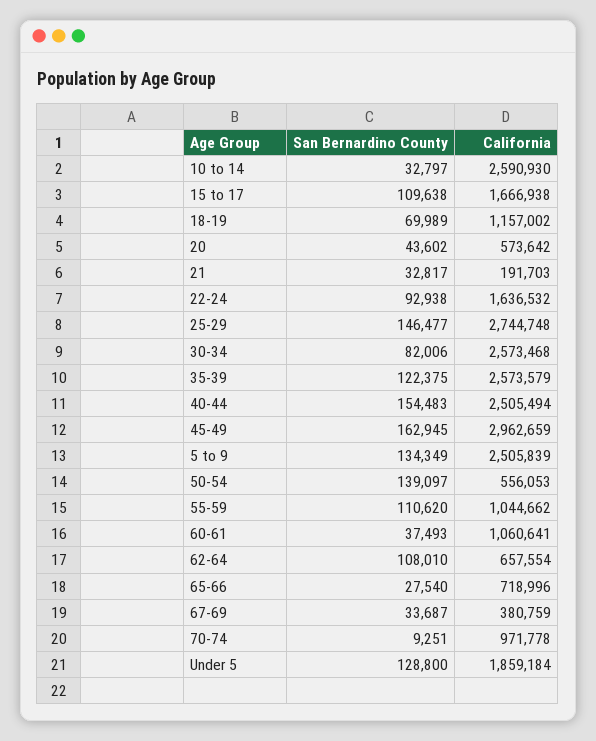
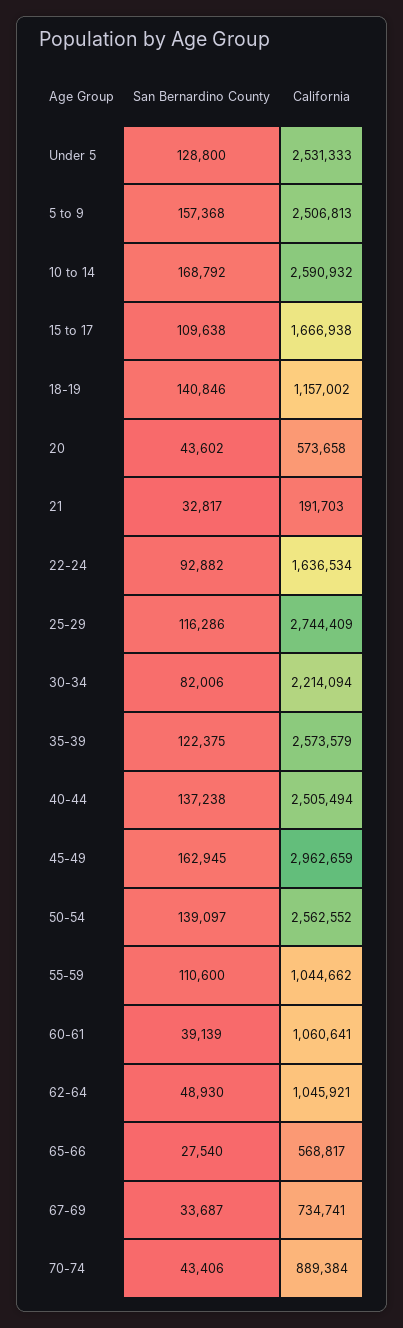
  {
    "San Bernardino County": {
-     "10 to 14": 32797,
+     "10 to 14": 168792,
      "15 to 17": 109638,
-     "18-19": 69989,
+     "18-19": 140846,
      "20": 43602,
      "21": 32817,
-     "22-24": 92938,
+     "22-24": 92882,
-     "25-29": 146477,
+     "25-29": 116286,
      "30-34": 82006,
      "35-39": 122375,
-     "40-44": 154483,
+     "40-44": 137238,
      "45-49": 162945,
-     "5 to 9": 134349,
+     "5 to 9": 157368,
      "50-54": 139097,
-     "55-59": 110620,
+     "55-59": 110600,
-     "60-61": 37493,
+     "60-61": 39139,
-     "62-64": 108010,
+     "62-64": 48930,
      "65-66": 27540,
      "67-69": 33687,
-     "70-74": 9251,
+     "70-74": 43406,
      "Under 5": 128800
    },
    "California": {
-     "10 to 14": 2590930,
+     "10 to 14": 2590932,
      "15 to 17": 1666938,
      "18-19": 1157002,
-     "20": 573642,
+     "20": 573658,
      "21": 191703,
-     "22-24": 1636532,
+     "22-24": 1636534,
-     "25-29": 2744748,
+     "25-29": 2744409,
-     "30-34": 2573468,
+     "30-34": 2214094,
      "35-39": 2573579,
      "40-44": 2505494,
      "45-49": 2962659,
-     "5 to 9": 2505839,
+     "5 to 9": 2506813,
-     "50-54": 556053,
+     "50-54": 2562552,
      "55-59": 1044662,
      "60-61": 1060641,
-     "62-64": 657554,
+     "62-64": 1045921,
-     "65-66": 718996,
+     "65-66": 568817,
-     "67-69": 380759,
+     "67-69": 734741,
-     "70-74": 971778,
+     "70-74": 889384,
-     "Under 5": 1859184
+     "Under 5": 2531333
    }
  }

